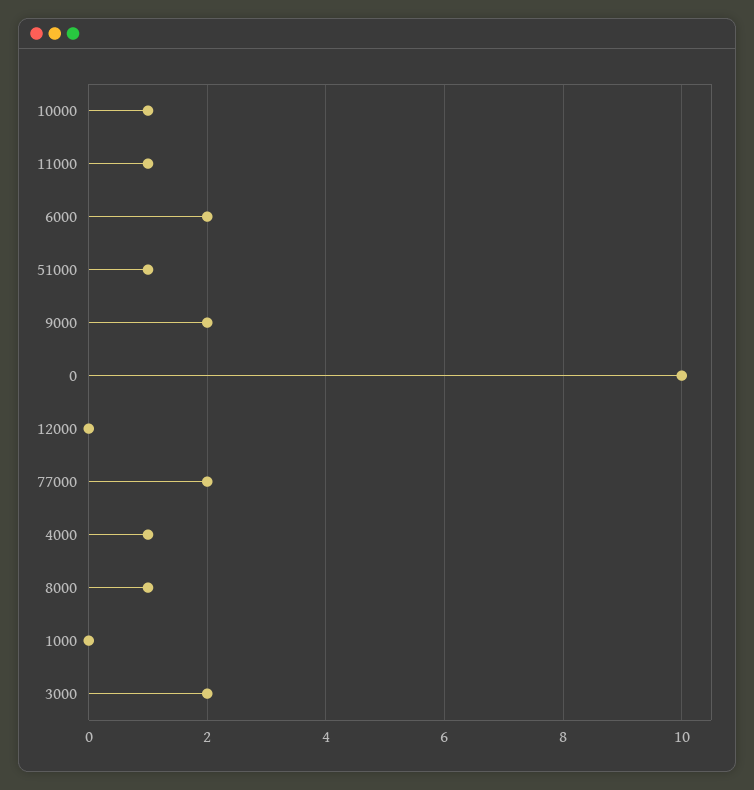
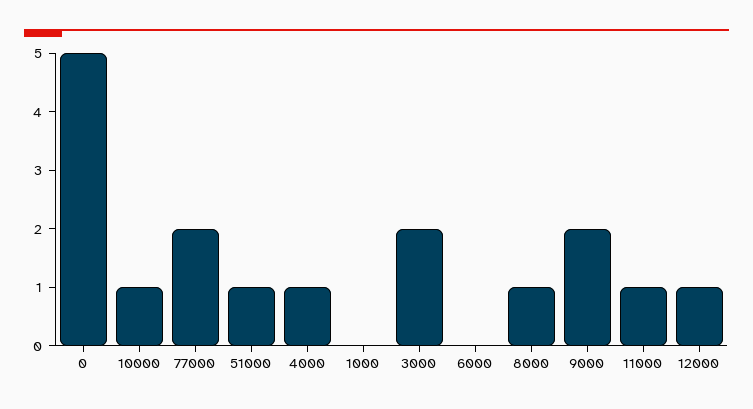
  {
    "10000": 1,
    "11000": 1,
-   "6000": 2,
+   "6000": 0,
    "51000": 1,
    "9000": 2,
-   "0": 10,
+   "0": 5,
-   "12000": 0,
+   "12000": 1,
    "77000": 2,
    "4000": 1,
    "8000": 1,
    "1000": 0,
    "3000": 2
  }

